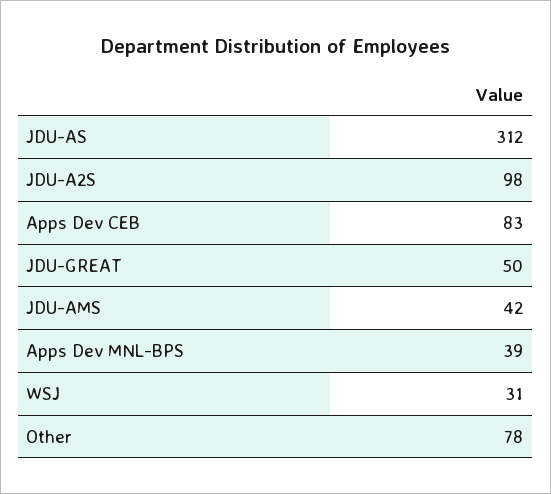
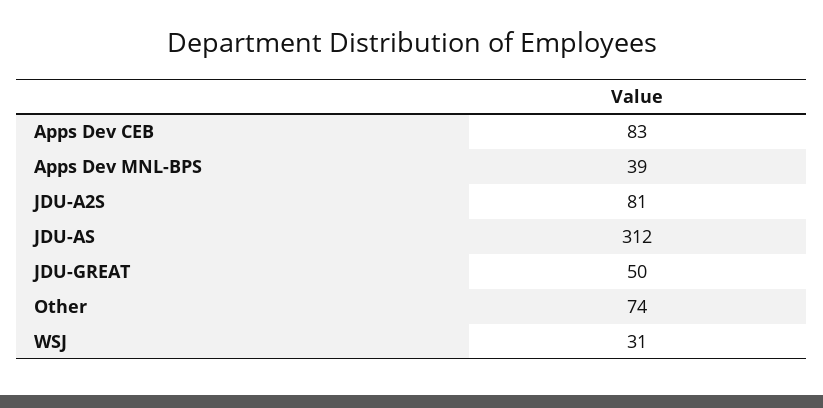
  {
    "JDU-AS": 312,
-   "JDU-A2S": 98,
+   "JDU-A2S": 81,
    "Apps Dev CEB": 83,
    "JDU-GREAT": 50,
-   "JDU-AMS": 42,
    "Apps Dev MNL-BPS": 39,
    "WSJ": 31,
-   "Other": 78
+   "Other": 74
  }

